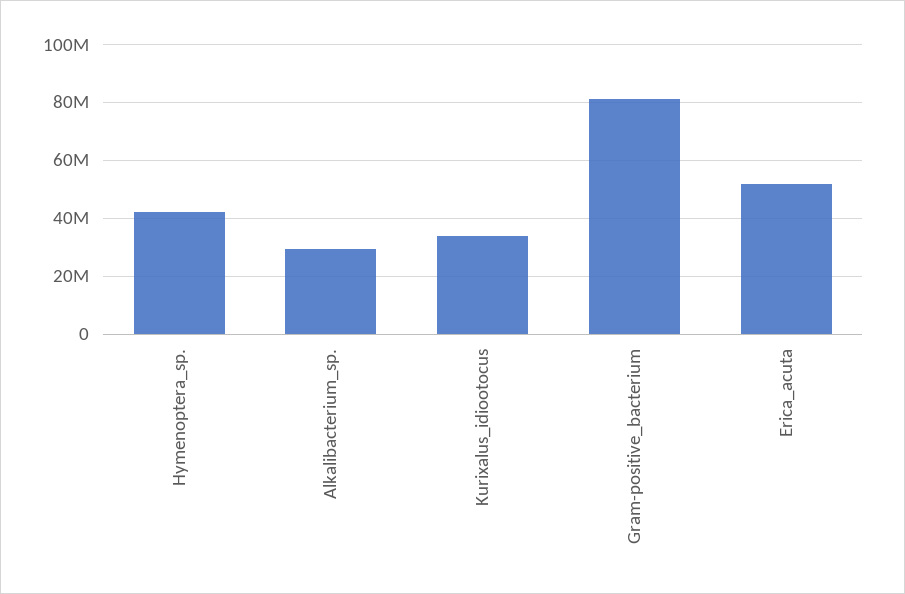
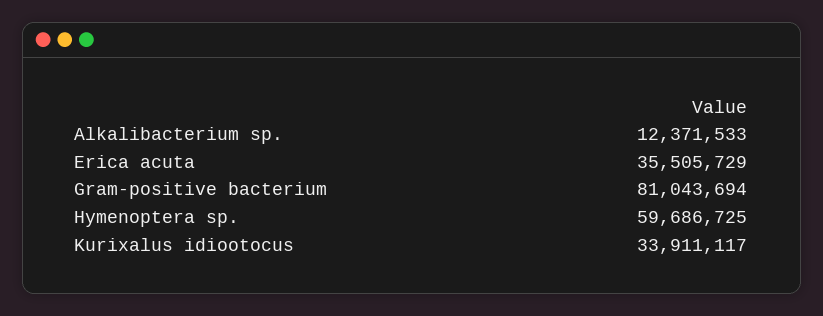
  {
-   "Hymenoptera_sp.": 42500000,
+   "Hymenoptera_sp.": 59686725,
-   "Alkalibacterium_sp.": 30000000,
+   "Alkalibacterium_sp.": 12371533,
    "Kurixalus_idiootocus": 33911117,
    "Gram-positive_bacterium": 81043694,
-   "Erica_acuta": 52500000
+   "Erica_acuta": 35505729
  }

